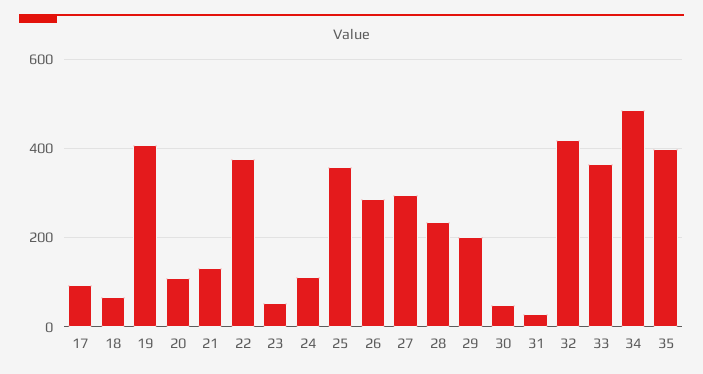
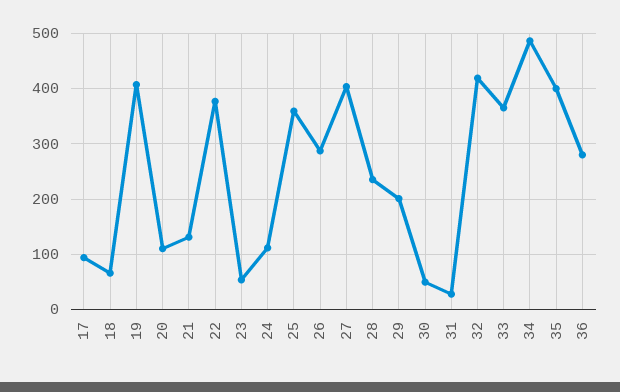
  {
    "17": 100,
    "18": 60,
    "19": 400,
    "20": 120,
    "21": 140,
    "22": 380,
    "23": 60,
    "24": 120,
    "25": 360,
    "26": 280,
-   "27": 300,
+   "27": 400,
    "28": 240,
    "29": 200,
    "30": 40,
    "31": 20,
    "32": 420,
    "33": 360,
    "34": 480,
-   "35": 400
+   "35": 400,
+   "36": 280
  }

